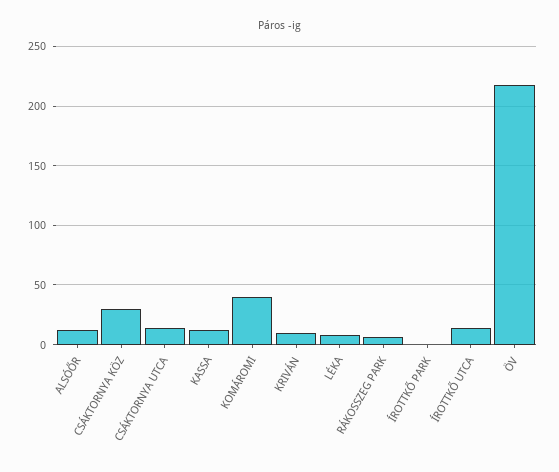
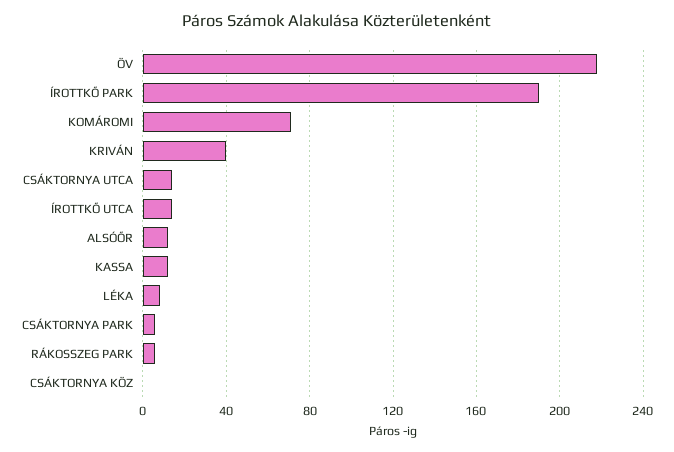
  {
    "ALSÓŐR": 10,
-   "CSÁKTORNYA KÖZ": 30,
+   "CSÁKTORNYA KÖZ": 0,
    "CSÁKTORNYA UTCA": 15,
    "KASSA": 10,
-   "KOMÁROMI": 40,
+   "KOMÁROMI": 70,
-   "KRIVÁN": 10,
+   "KRIVÁN": 40,
    "LÉKA": 10,
    "RÁKOSSZEG PARK": 5,
-   "ÍROTTKŐ PARK": 0,
+   "ÍROTTKŐ PARK": 190,
    "ÍROTTKŐ UTCA": 15,
-   "ÖV": 220
+   "ÖV": 220,
+   "CSÁKTORNYA PARK": 5
  }

